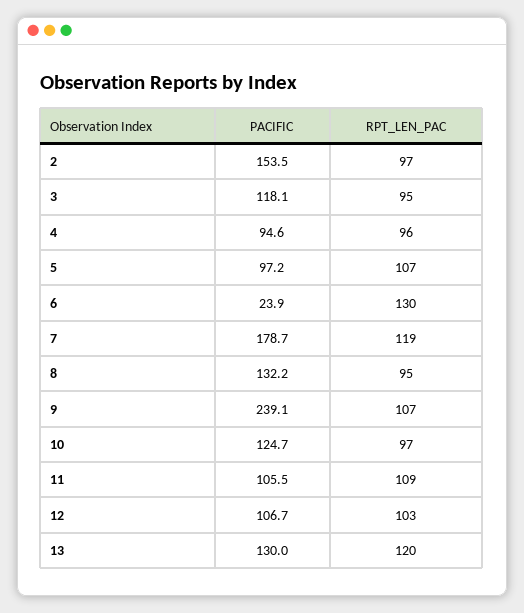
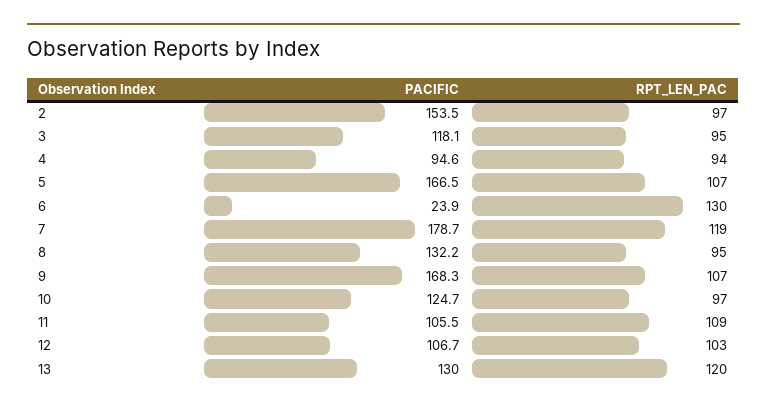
  {
    "PACIFIC": {
      "2": 153.5,
      "3": 118.1,
      "4": 94.6,
-     "5": 97.2,
+     "5": 166.5,
      "6": 23.9,
      "7": 178.7,
      "8": 132.2,
-     "9": 239.1,
+     "9": 168.3,
      "10": 124.7,
      "11": 105.5,
      "12": 106.7,
      "13": 130
    },
    "RPT_LEN_PAC": {
      "2": 97,
      "3": 95,
-     "4": 96,
+     "4": 94,
      "5": 107,
      "6": 130,
      "7": 119,
      "8": 95,
      "9": 107,
      "10": 97,
      "11": 109,
      "12": 103,
      "13": 120
    }
  }

